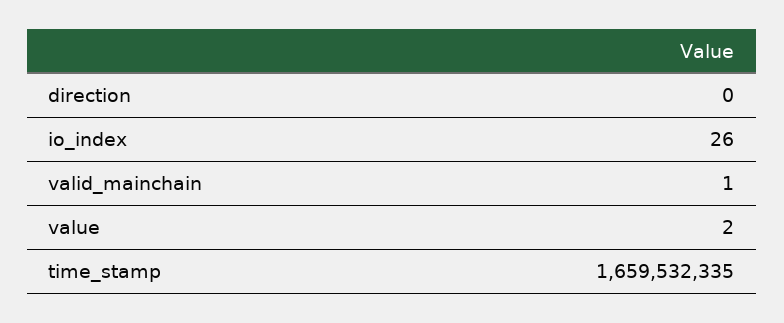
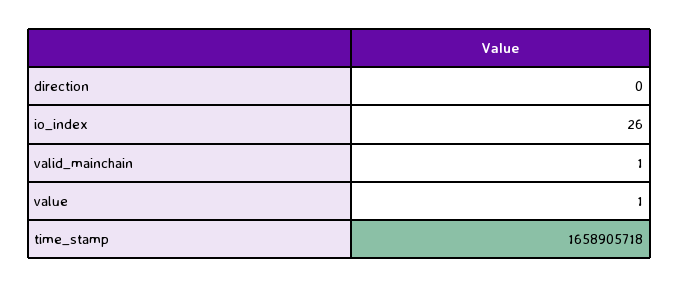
  {
    "direction": 0,
    "io_index": 26,
    "valid_mainchain": 1,
-   "value": 2,
+   "value": 1,
-   "time_stamp": 1659532335
+   "time_stamp": 1658905718
  }

